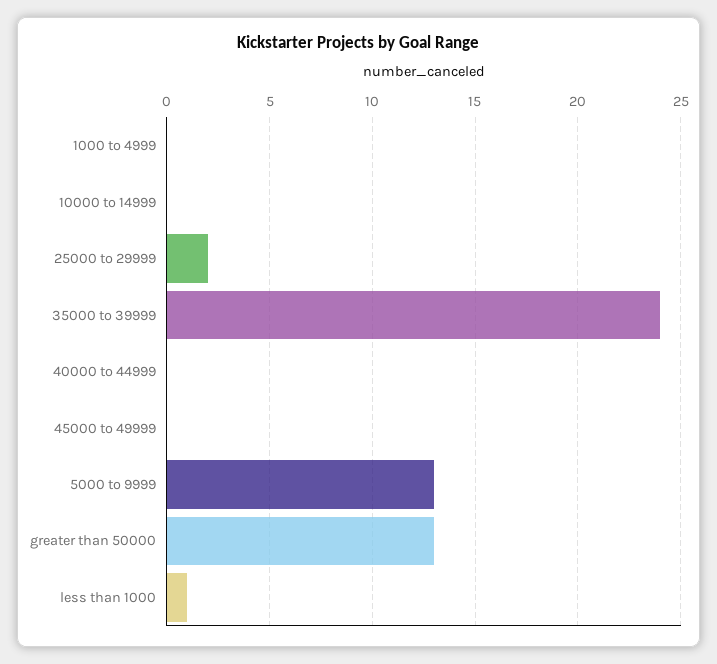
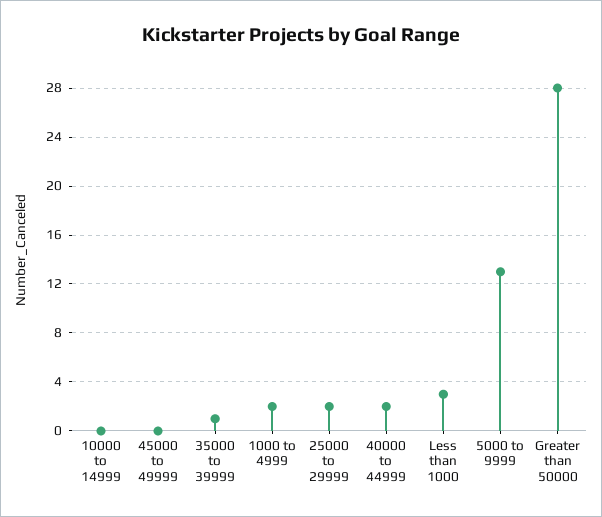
  {
-   "1000 to 4999": 0,
+   "1000 to 4999": 2,
    "10000 to 14999": 0,
    "25000 to 29999": 2,
-   "35000 to 39999": 24,
+   "35000 to 39999": 1,
-   "40000 to 44999": 0,
+   "40000 to 44999": 2,
    "45000 to 49999": 0,
    "5000 to 9999": 13,
-   "greater than 50000": 13,
+   "greater than 50000": 28,
-   "less than 1000": 1
+   "less than 1000": 3
  }

